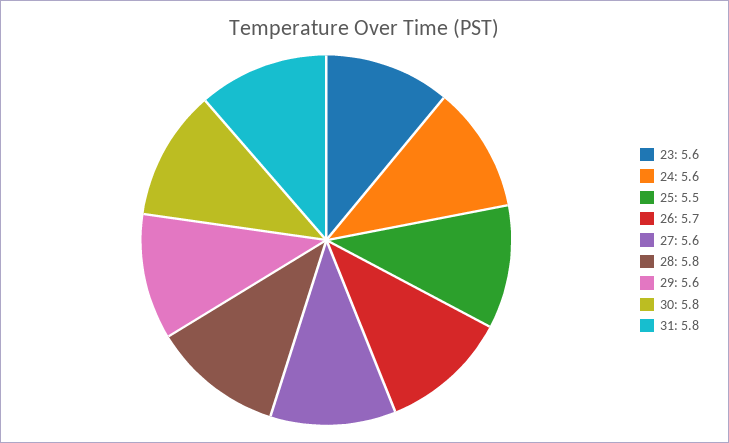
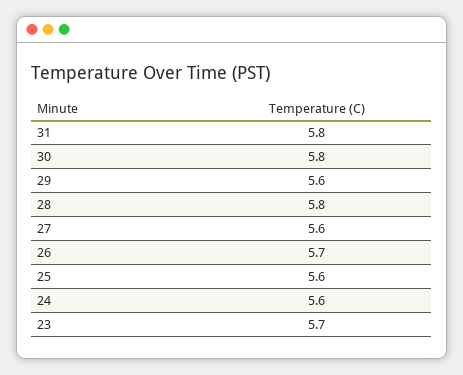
  {
-   "23": 5.6,
+   "23": 5.7,
    "24": 5.6,
-   "25": 5.5,
+   "25": 5.6,
    "26": 5.7,
    "27": 5.6,
    "28": 5.8,
    "29": 5.6,
    "30": 5.8,
    "31": 5.8
  }

